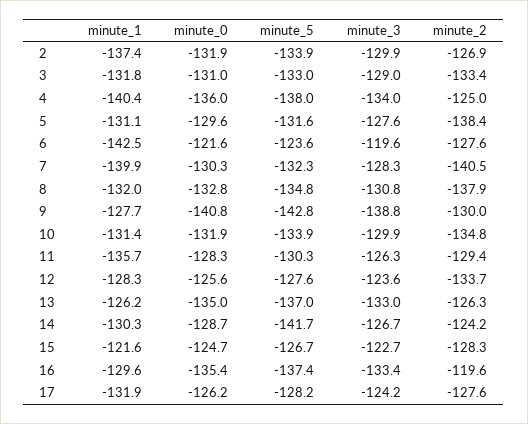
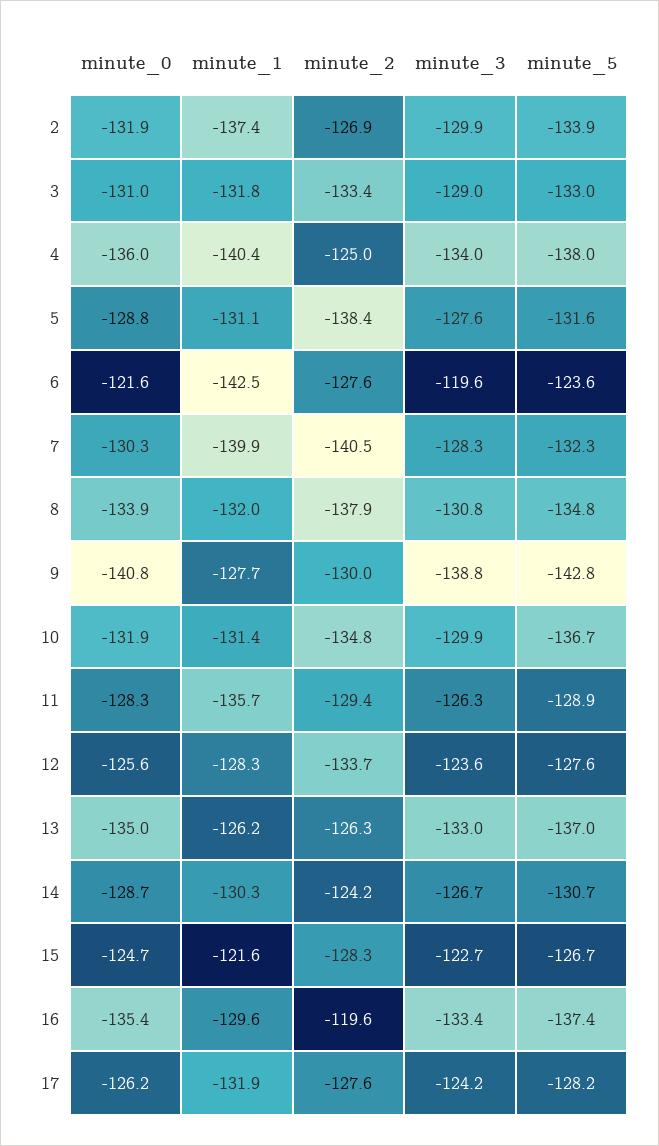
  {
    "minute_1": {
      "2": -137.4,
      "3": -131.8,
      "4": -140.4,
      "5": -131.1,
      "6": -142.5,
      "7": -139.9,
      "8": -132,
      "9": -127.7,
      "10": -131.4,
      "11": -135.7,
      "12": -128.3,
      "13": -126.2,
      "14": -130.3,
      "15": -121.6,
      "16": -129.6,
      "17": -131.9
    },
    "minute_0": {
      "2": -131.9,
      "3": -131,
      "4": -136,
-     "5": -129.6,
+     "5": -128.8,
      "6": -121.6,
      "7": -130.3,
-     "8": -132.8,
+     "8": -133.9,
      "9": -140.8,
      "10": -131.9,
      "11": -128.3,
      "12": -125.6,
      "13": -135,
      "14": -128.7,
      "15": -124.7,
      "16": -135.4,
      "17": -126.2
    },
    "minute_5": {
      "2": -133.9,
      "3": -133,
      "4": -138,
      "5": -131.6,
      "6": -123.6,
      "7": -132.3,
      "8": -134.8,
      "9": -142.8,
-     "10": -133.9,
+     "10": -136.7,
-     "11": -130.3,
+     "11": -128.9,
      "12": -127.6,
      "13": -137,
-     "14": -141.7,
+     "14": -130.7,
      "15": -126.7,
      "16": -137.4,
      "17": -128.2
    },
    "minute_3": {
      "2": -129.9,
      "3": -129,
      "4": -134,
      "5": -127.6,
      "6": -119.6,
      "7": -128.3,
      "8": -130.8,
      "9": -138.8,
      "10": -129.9,
      "11": -126.3,
      "12": -123.6,
      "13": -133,
      "14": -126.7,
      "15": -122.7,
      "16": -133.4,
      "17": -124.2
    },
    "minute_2": {
      "2": -126.9,
      "3": -133.4,
      "4": -125,
      "5": -138.4,
      "6": -127.6,
      "7": -140.5,
      "8": -137.9,
      "9": -130,
      "10": -134.8,
      "11": -129.4,
      "12": -133.7,
      "13": -126.3,
      "14": -124.2,
      "15": -128.3,
      "16": -119.6,
      "17": -127.6
    }
  }

